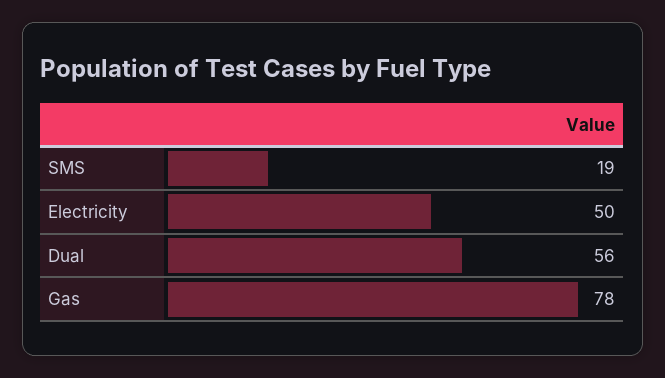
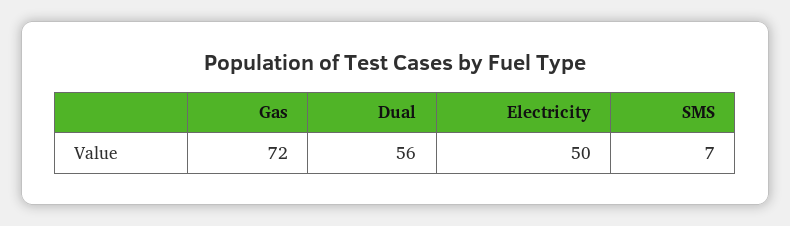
  {
-   "SMS": 19,
+   "SMS": 7,
    "Electricity": 50,
    "Dual": 56,
-   "Gas": 78
+   "Gas": 72
  }

